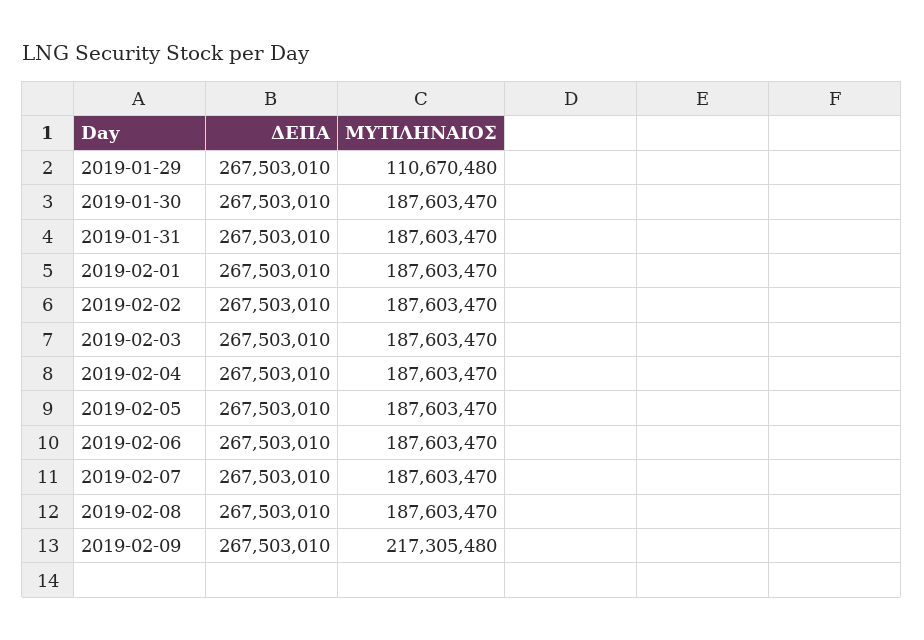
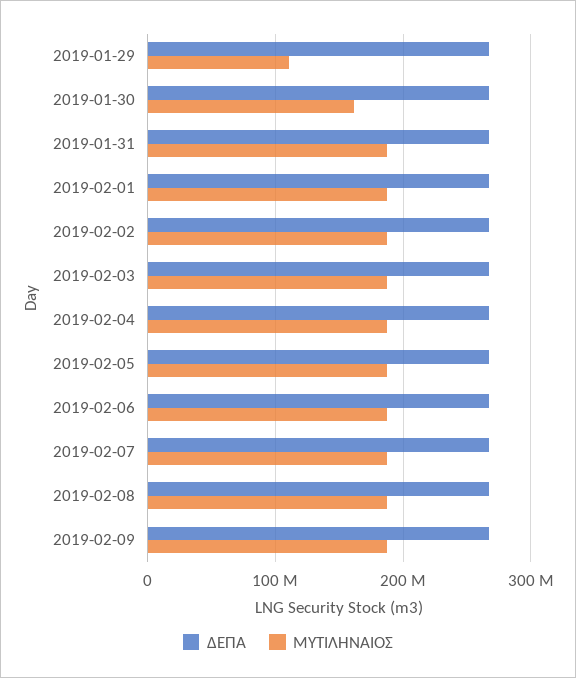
  {
    "ΔΕΠΑ": {
      "2019-01-29": 267503010,
      "2019-01-30": 267503010,
      "2019-01-31": 267503010,
      "2019-02-01": 267503010,
      "2019-02-02": 267503010,
      "2019-02-03": 267503010,
      "2019-02-04": 267503010,
      "2019-02-05": 267503010,
      "2019-02-06": 267503010,
      "2019-02-07": 267503010,
      "2019-02-08": 267503010,
      "2019-02-09": 267503010
    },
    "ΜΥΤΙΛΗΝΑΙΟΣ": {
      "2019-01-29": 110670480,
-     "2019-01-30": 187603470,
+     "2019-01-30": 160000000,
      "2019-01-31": 187603470,
      "2019-02-01": 187603470,
      "2019-02-02": 187603470,
      "2019-02-03": 187603470,
      "2019-02-04": 187603470,
      "2019-02-05": 187603470,
      "2019-02-06": 187603470,
      "2019-02-07": 187603470,
      "2019-02-08": 187603470,
-     "2019-02-09": 217305480
+     "2019-02-09": 190000000
    }
  }

